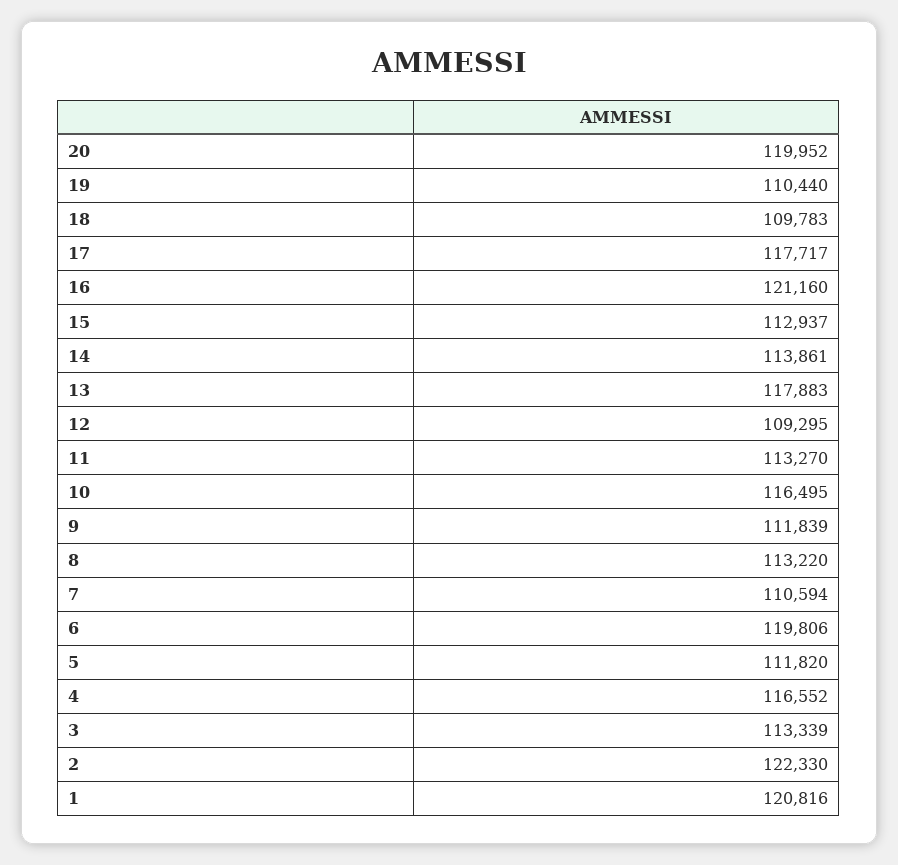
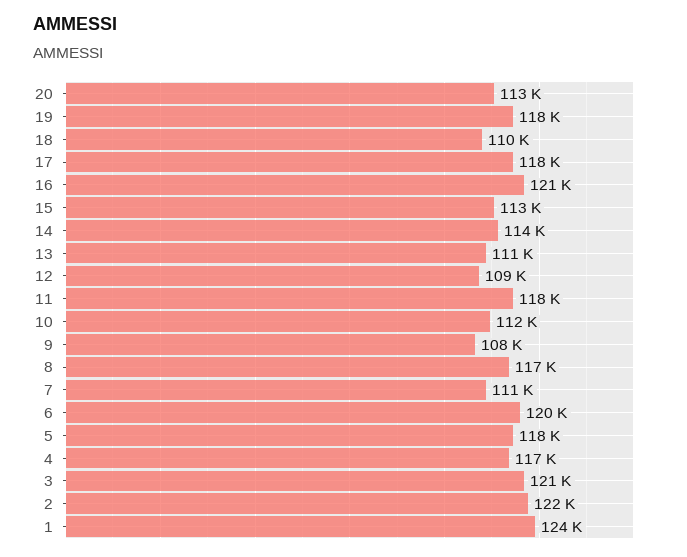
  {
-   "20": 119952,
+   "20": 113000,
-   "19": 110440,
+   "19": 118000,
    "18": 109783,
    "17": 117717,
    "16": 121160,
    "15": 112937,
    "14": 113861,
-   "13": 117883,
+   "13": 111000,
    "12": 109295,
-   "11": 113270,
+   "11": 118000,
-   "10": 116495,
+   "10": 112000,
-   "9": 111839,
+   "9": 108000,
-   "8": 113220,
+   "8": 117000,
    "7": 110594,
    "6": 119806,
-   "5": 111820,
+   "5": 118000,
    "4": 116552,
-   "3": 113339,
+   "3": 121000,
    "2": 122330,
-   "1": 120816
+   "1": 124000
  }

